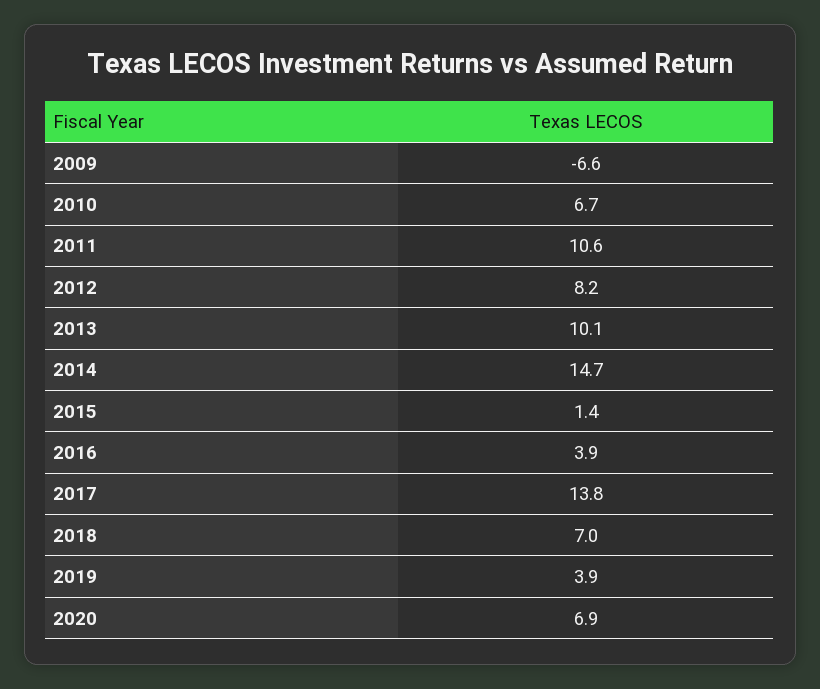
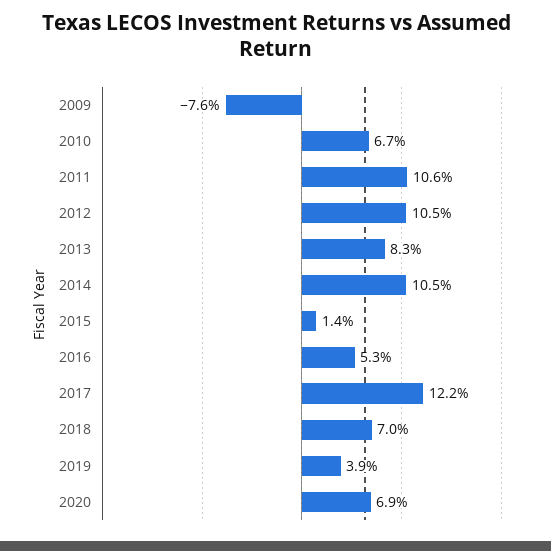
  {
-   "2009": -6.6,
+   "2009": -7.6,
    "2010": 6.7,
    "2011": 10.6,
-   "2012": 8.2,
+   "2012": 10.5,
-   "2013": 10.1,
+   "2013": 8.3,
-   "2014": 14.7,
+   "2014": 10.5,
    "2015": 1.4,
-   "2016": 3.9,
+   "2016": 5.3,
-   "2017": 13.8,
+   "2017": 12.2,
    "2018": 7,
    "2019": 3.9,
    "2020": 6.9
  }

